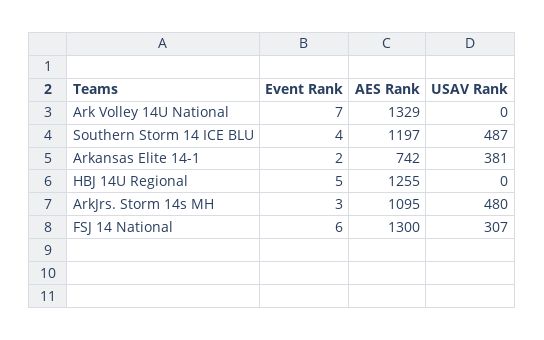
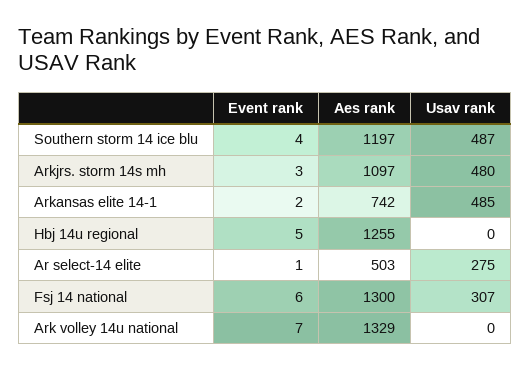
  {
    "Event Rank": {
      "Ark Volley 14U National": 7,
      "Southern Storm 14 ICE BLU": 4,
      "Arkansas Elite 14-1": 2,
      "HBJ 14U Regional": 5,
      "ArkJrs. Storm 14s MH": 3,
-     "FSJ 14 National": 6
+     "FSJ 14 National": 6,
+     "Ar select-14 elite": 1
    },
    "AES Rank": {
      "Ark Volley 14U National": 1329,
      "Southern Storm 14 ICE BLU": 1197,
      "Arkansas Elite 14-1": 742,
      "HBJ 14U Regional": 1255,
-     "ArkJrs. Storm 14s MH": 1095,
+     "ArkJrs. Storm 14s MH": 1097,
-     "FSJ 14 National": 1300
+     "FSJ 14 National": 1300,
+     "Ar select-14 elite": 503
    },
    "USAV Rank": {
      "Ark Volley 14U National": 0,
      "Southern Storm 14 ICE BLU": 487,
-     "Arkansas Elite 14-1": 381,
+     "Arkansas Elite 14-1": 485,
      "HBJ 14U Regional": 0,
      "ArkJrs. Storm 14s MH": 480,
-     "FSJ 14 National": 307
+     "FSJ 14 National": 307,
+     "Ar select-14 elite": 275
    }
  }

